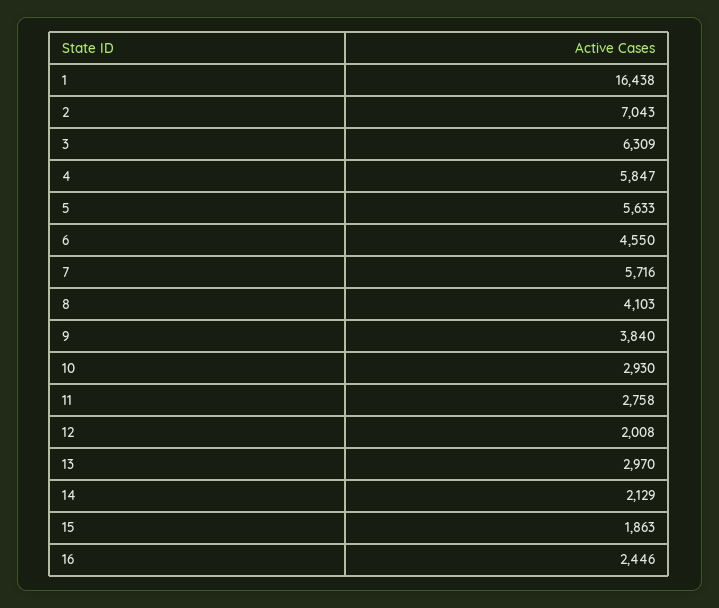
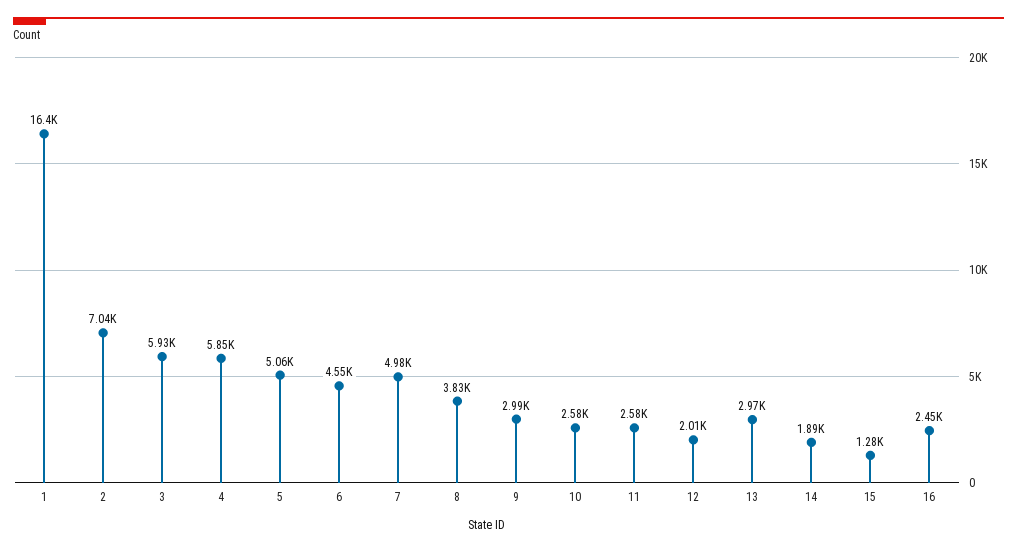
  {
    "1": 16438,
    "2": 7043,
-   "3": 6309,
+   "3": 5930,
    "4": 5847,
-   "5": 5633,
+   "5": 5060,
    "6": 4550,
-   "7": 5716,
+   "7": 4980,
-   "8": 4103,
+   "8": 3830,
-   "9": 3840,
+   "9": 2990,
-   "10": 2930,
+   "10": 2580,
-   "11": 2758,
+   "11": 2580,
    "12": 2008,
    "13": 2970,
-   "14": 2129,
+   "14": 1890,
-   "15": 1863,
+   "15": 1280,
    "16": 2446
  }

